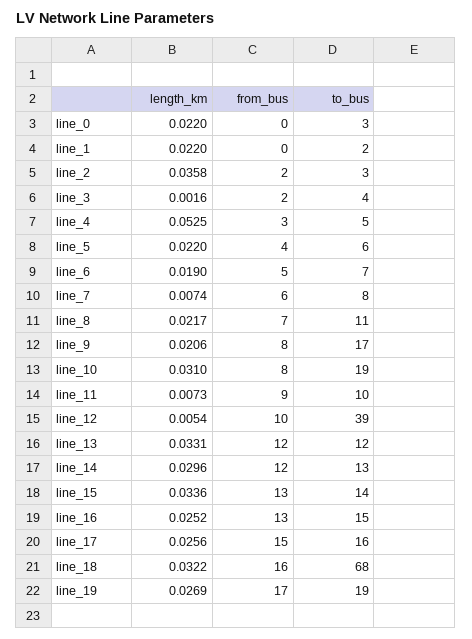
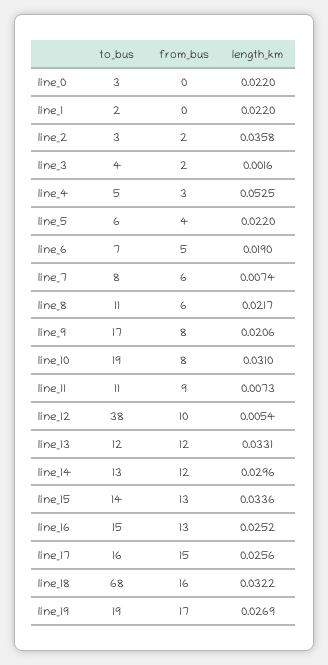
  {
    "length_km": {
      "line_0": 0.022,
      "line_1": 0.022,
      "line_2": 0.0358,
      "line_3": 0.0016,
      "line_4": 0.0525,
      "line_5": 0.022,
      "line_6": 0.019,
      "line_7": 0.0074,
      "line_8": 0.0217,
      "line_9": 0.0206,
      "line_10": 0.031,
      "line_11": 0.0073,
      "line_12": 0.0054,
      "line_13": 0.0331,
      "line_14": 0.0296,
      "line_15": 0.0336,
      "line_16": 0.0252,
      "line_17": 0.0256,
      "line_18": 0.0322,
      "line_19": 0.0269
    },
    "from_bus": {
      "line_0": 0,
      "line_1": 0,
      "line_2": 2,
      "line_3": 2,
      "line_4": 3,
      "line_5": 4,
      "line_6": 5,
      "line_7": 6,
-     "line_8": 7,
+     "line_8": 6,
      "line_9": 8,
      "line_10": 8,
      "line_11": 9,
      "line_12": 10,
      "line_13": 12,
      "line_14": 12,
      "line_15": 13,
      "line_16": 13,
      "line_17": 15,
      "line_18": 16,
      "line_19": 17
    },
    "to_bus": {
      "line_0": 3,
      "line_1": 2,
      "line_2": 3,
      "line_3": 4,
      "line_4": 5,
      "line_5": 6,
      "line_6": 7,
      "line_7": 8,
      "line_8": 11,
      "line_9": 17,
      "line_10": 19,
-     "line_11": 10,
+     "line_11": 11,
-     "line_12": 39,
+     "line_12": 38,
      "line_13": 12,
      "line_14": 13,
      "line_15": 14,
      "line_16": 15,
      "line_17": 16,
      "line_18": 68,
      "line_19": 19
    }
  }

